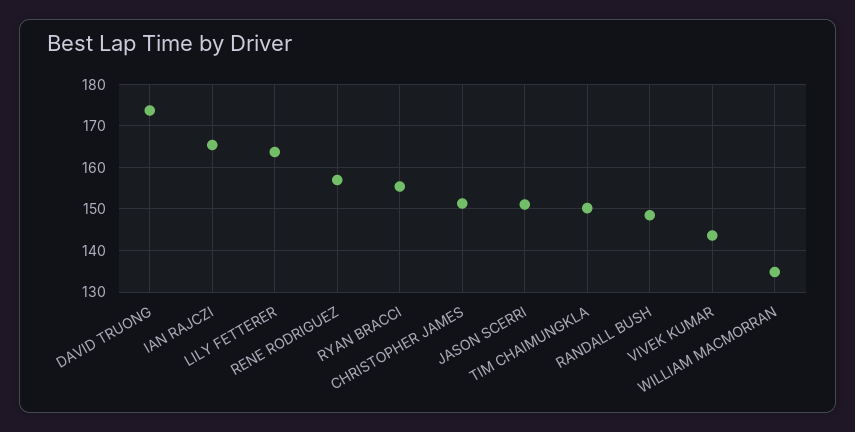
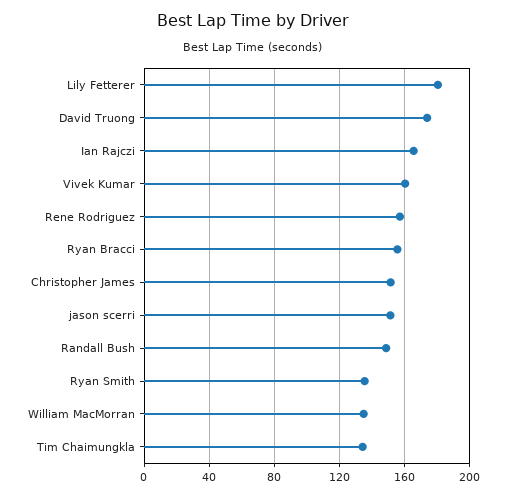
  {
    "DAVID TRUONG": 174,
    "IAN RAJCZI": 166,
-   "LILY FETTERER": 164,
+   "LILY FETTERER": 180,
    "RENE RODRIGUEZ": 158,
    "RYAN BRACCI": 156,
    "CHRISTOPHER JAMES": 152,
    "JASON SCERRI": 152,
-   "TIM CHAIMUNGKLA": 150,
+   "TIM CHAIMUNGKLA": 135,
    "RANDALL BUSH": 148,
-   "VIVEK KUMAR": 144,
+   "VIVEK KUMAR": 160,
-   "WILLIAM MACMORRAN": 134
+   "WILLIAM MACMORRAN": 134,
+   "Ryan Smith": 135
  }

